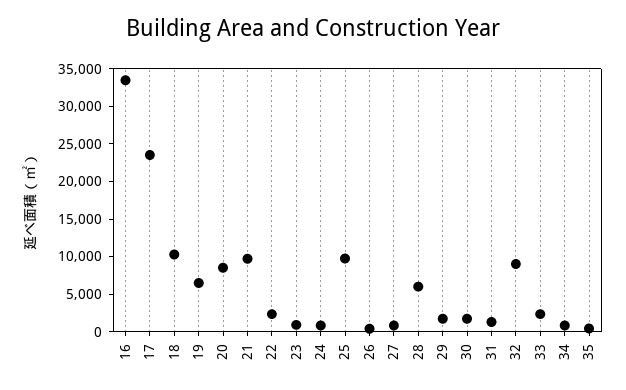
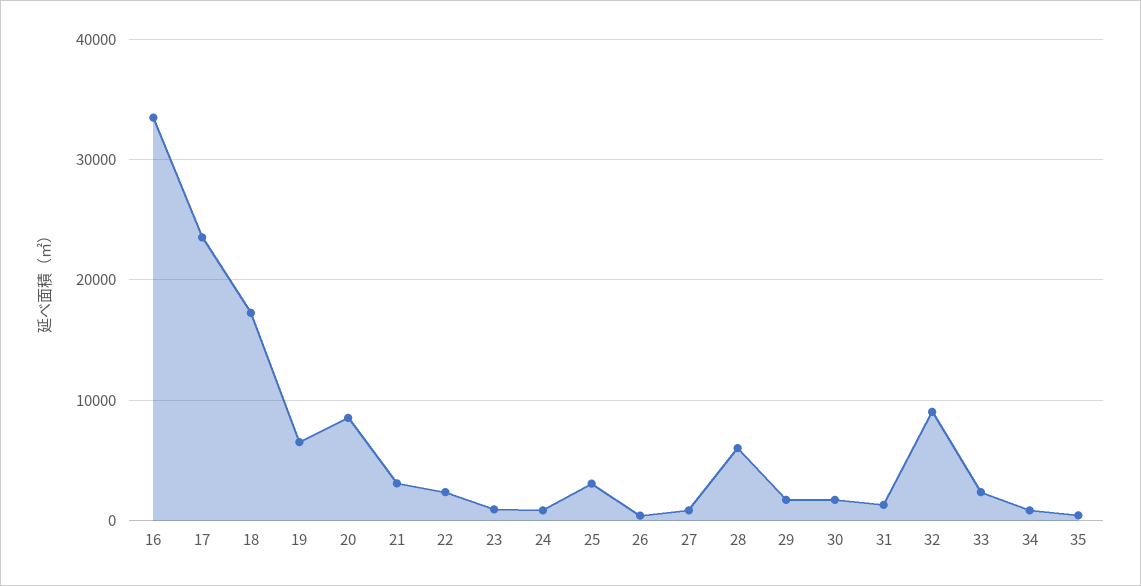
  {
    "16": 33000,
    "17": 24000,
-   "18": 10000,
+   "18": 17000,
    "19": 7000,
    "20": 9000,
-   "21": 10000,
+   "21": 3000,
    "22": 2000,
    "23": 1000,
    "24": 1000,
-   "25": 10000,
+   "25": 3000,
    "26": 0,
    "27": 1000,
    "28": 6000,
    "29": 2000,
    "30": 2000,
    "31": 1000,
    "32": 9000,
    "33": 2000,
    "34": 1000,
    "35": 0
  }

